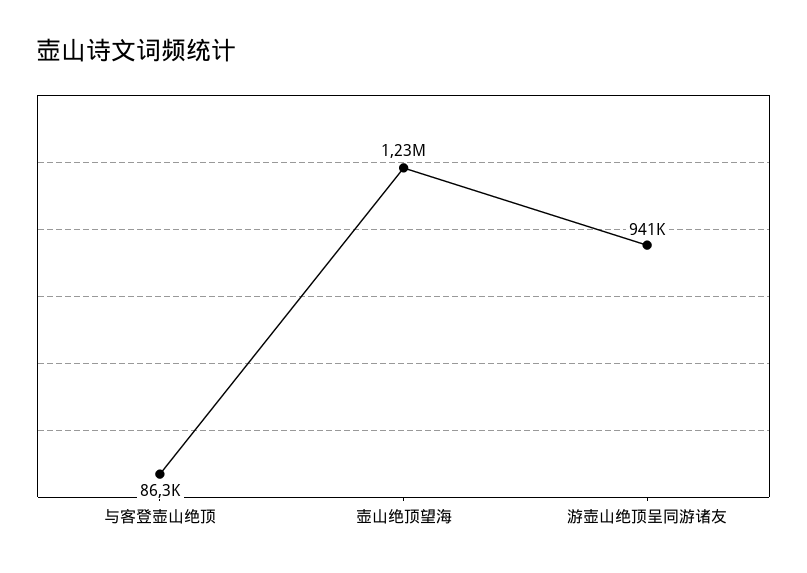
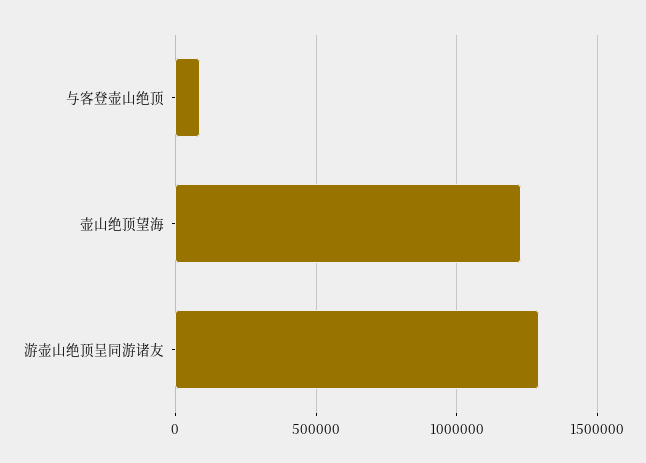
  {
    "与客登壶山绝顶": 86300,
    "壶山绝顶望海": 1230000,
-   "游壶山绝顶呈同游诸友": 941000
+   "游壶山绝顶呈同游诸友": 1300000
  }

